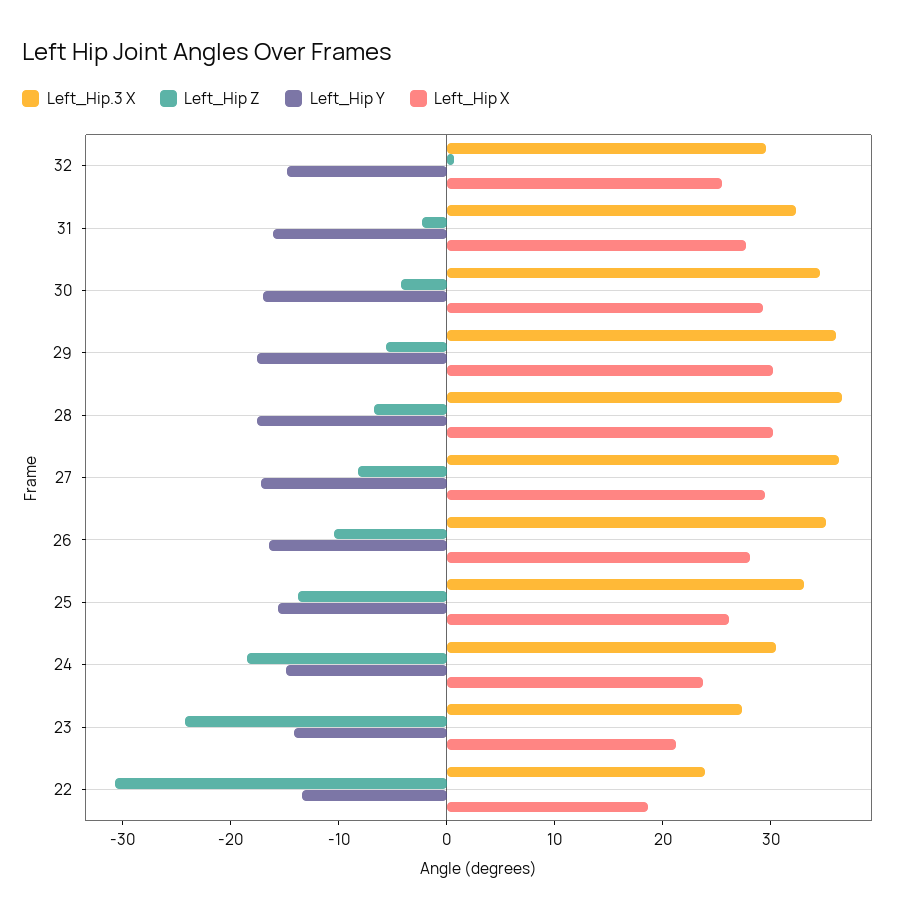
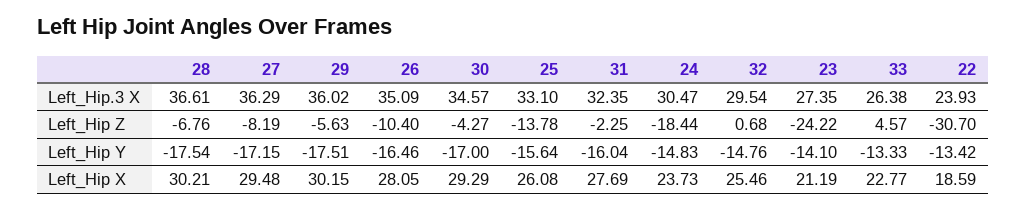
  {
    "Left_Hip.3 X": {
      "32": 29.54,
      "31": 32.35,
      "30": 34.57,
      "29": 36.02,
      "28": 36.61,
      "27": 36.29,
      "26": 35.09,
      "25": 33.1,
      "24": 30.47,
      "23": 27.35,
-     "22": 23.93
+     "22": 23.93,
+     "33": 26.38
    },
    "Left_Hip Z": {
      "32": 0.68,
      "31": -2.25,
      "30": -4.27,
      "29": -5.63,
      "28": -6.76,
      "27": -8.19,
      "26": -10.4,
      "25": -13.78,
      "24": -18.44,
      "23": -24.22,
-     "22": -30.7
+     "22": -30.7,
+     "33": 4.57
    },
    "Left_Hip Y": {
      "32": -14.76,
      "31": -16.04,
      "30": -17,
      "29": -17.51,
      "28": -17.54,
      "27": -17.15,
      "26": -16.46,
      "25": -15.64,
      "24": -14.83,
      "23": -14.1,
-     "22": -13.42
+     "22": -13.42,
+     "33": -13.33
    },
    "Left_Hip X": {
      "32": 25.46,
      "31": 27.69,
      "30": 29.29,
      "29": 30.15,
      "28": 30.21,
      "27": 29.48,
      "26": 28.05,
      "25": 26.08,
      "24": 23.73,
      "23": 21.19,
-     "22": 18.59
+     "22": 18.59,
+     "33": 22.77
    }
  }

